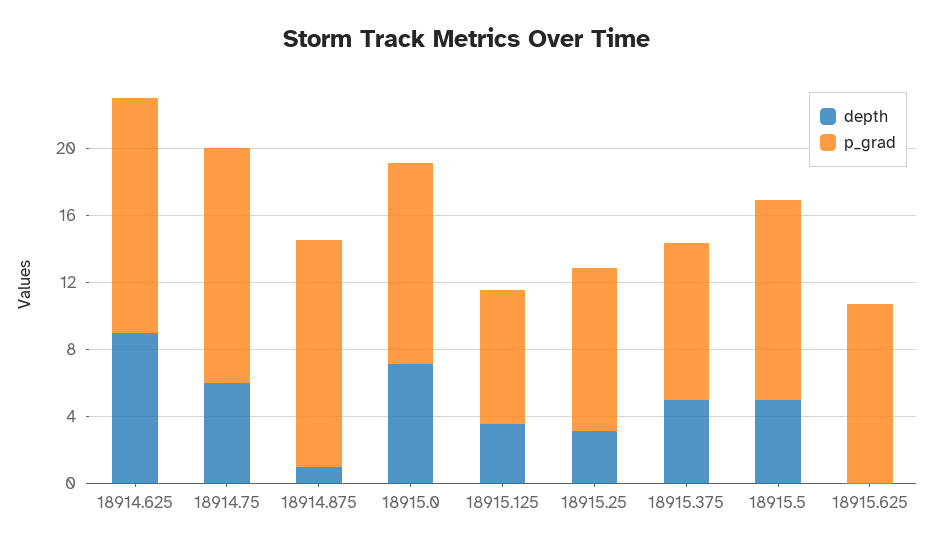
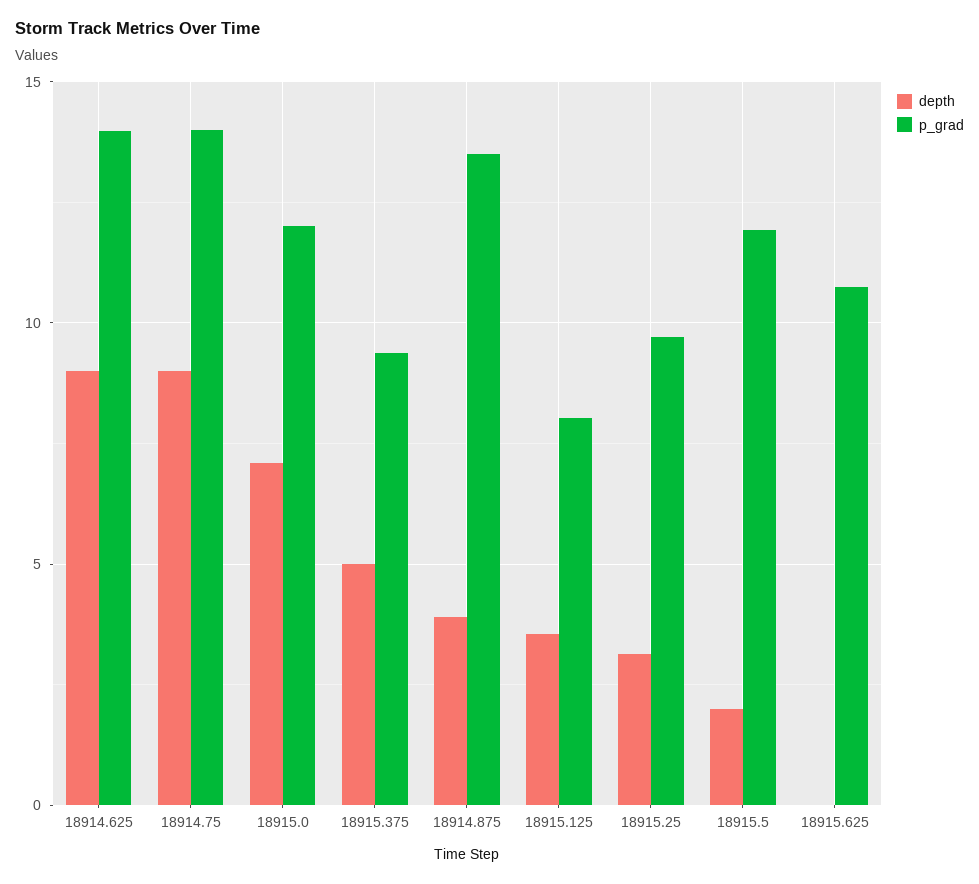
  {
    "depth": {
      "18914.625": 9,
-     "18914.75": 6,
+     "18914.75": 9,
-     "18914.875": 1,
+     "18914.875": 4,
      "18915.0": 7,
      "18915.125": 3.5,
      "18915.25": 3,
      "18915.375": 5,
-     "18915.5": 5,
+     "18915.5": 2,
      "18915.625": 0
    },
    "p_grad": {
      "18914.625": 14,
      "18914.75": 14,
      "18914.875": 13.5,
      "18915.0": 12,
      "18915.125": 8,
      "18915.25": 9.5,
      "18915.375": 9.5,
      "18915.5": 12,
      "18915.625": 10.5
    }
  }

